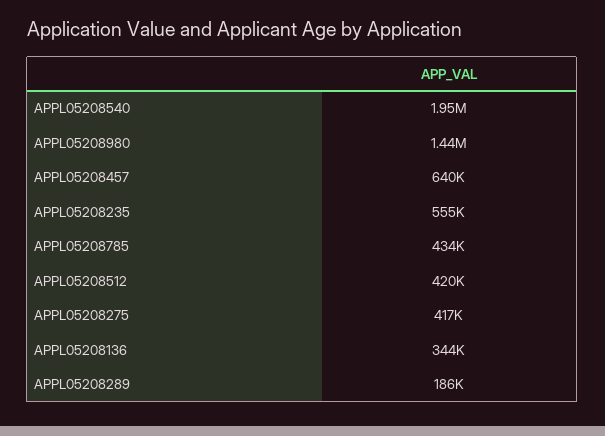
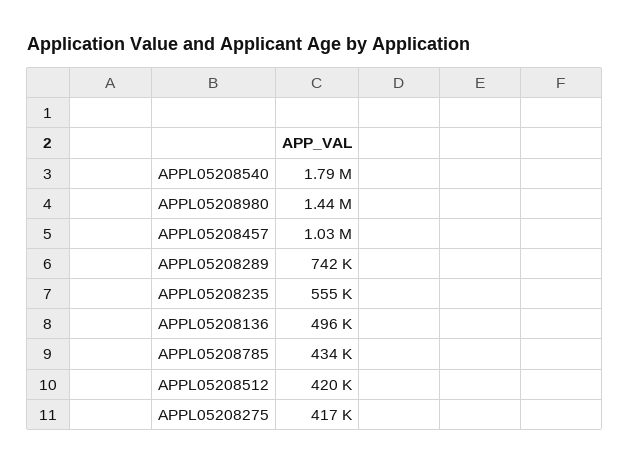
  {
-   "APPL05208540": 1950000,
+   "APPL05208540": 1790000,
    "APPL05208980": 1440000,
-   "APPL05208457": 640000,
+   "APPL05208457": 1030000,
    "APPL05208235": 555000,
    "APPL05208785": 434000,
    "APPL05208512": 420000,
    "APPL05208275": 417000,
-   "APPL05208136": 344000,
+   "APPL05208136": 496000,
-   "APPL05208289": 186000
+   "APPL05208289": 742000
  }

